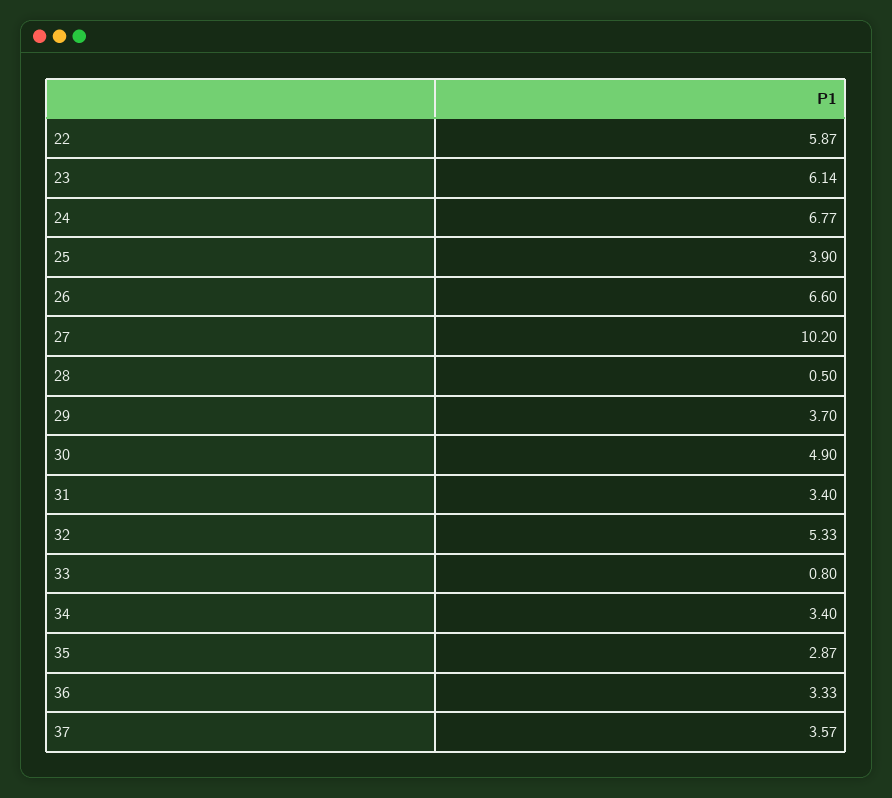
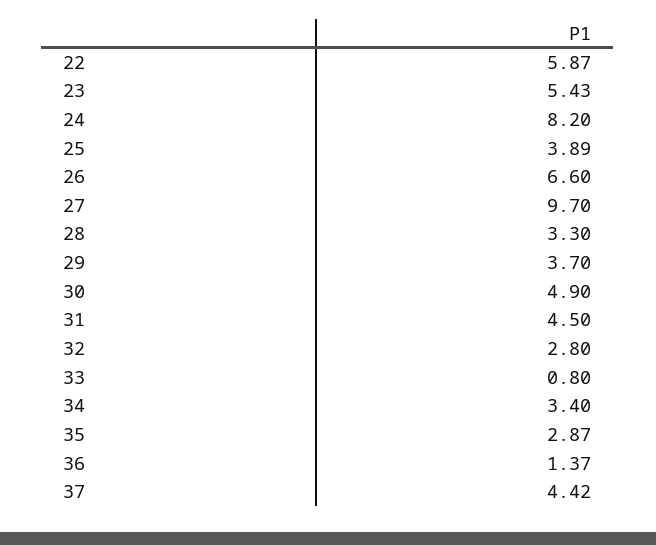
  {
    "22": 5.87,
-   "23": 6.14,
+   "23": 5.43,
-   "24": 6.77,
+   "24": 8.2,
-   "25": 3.9,
+   "25": 3.89,
    "26": 6.6,
-   "27": 10.2,
+   "27": 9.7,
-   "28": 0.5,
+   "28": 3.3,
    "29": 3.7,
    "30": 4.9,
-   "31": 3.4,
+   "31": 4.5,
-   "32": 5.33,
+   "32": 2.8,
    "33": 0.8,
    "34": 3.4,
    "35": 2.87,
-   "36": 3.33,
+   "36": 1.37,
-   "37": 3.57
+   "37": 4.42
  }

